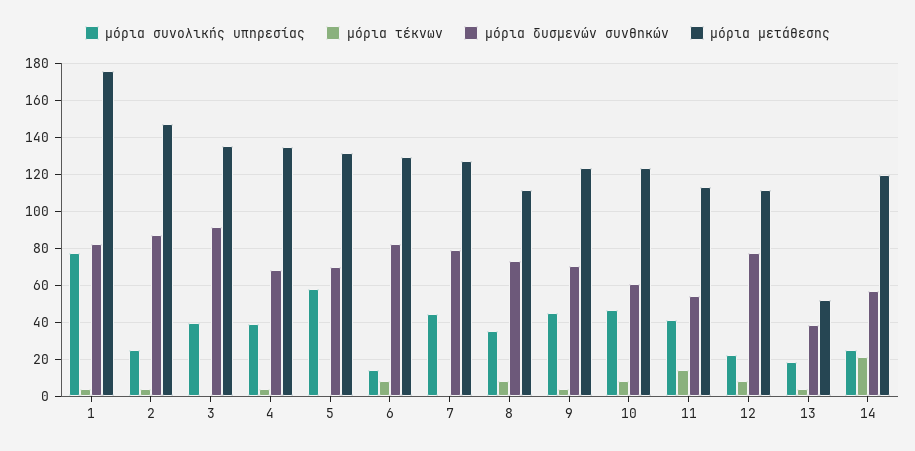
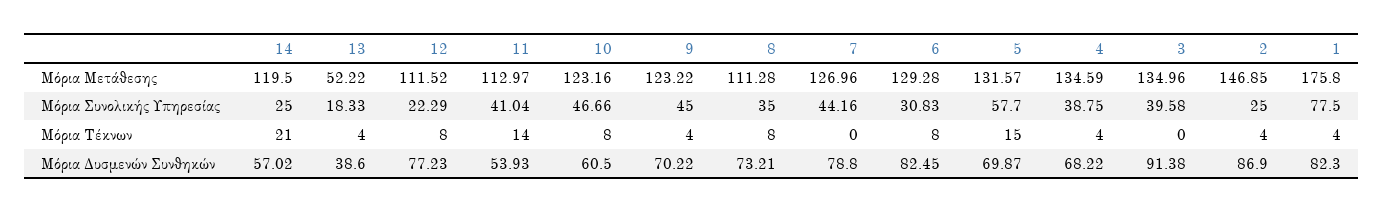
  {
    "μόρια συνολικής υπηρεσίας": {
      "1": 77.5,
      "2": 25,
      "3": 39.58,
      "4": 38.75,
      "5": 57.7,
-     "6": 15,
+     "6": 30.83,
      "7": 44.16,
      "8": 35,
      "9": 45,
      "10": 46.66,
      "11": 41.04,
      "12": 22.29,
      "13": 18.33,
      "14": 25
    },
    "μόρια τέκνων": {
      "1": 4,
      "2": 4,
      "3": 0,
      "4": 4,
-     "5": 0,
+     "5": 15,
      "6": 8,
      "7": 0,
      "8": 8,
      "9": 4,
      "10": 8,
      "11": 14,
      "12": 8,
      "13": 4,
      "14": 21
    },
    "μόρια δυσμενών συνθηκών": {
      "1": 82.3,
      "2": 86.9,
      "3": 91.38,
      "4": 68.22,
      "5": 69.87,
      "6": 82.45,
      "7": 78.8,
      "8": 73.21,
      "9": 70.22,
      "10": 60.5,
      "11": 53.93,
      "12": 77.23,
      "13": 38.6,
      "14": 57.02
    },
    "μόρια μετάθεσης": {
      "1": 175.8,
      "2": 146.85,
      "3": 134.96,
      "4": 134.59,
      "5": 131.57,
      "6": 129.28,
      "7": 126.96,
      "8": 111.28,
      "9": 123.22,
      "10": 123.16,
      "11": 112.97,
      "12": 111.52,
      "13": 52.22,
      "14": 119.5
    }
  }

